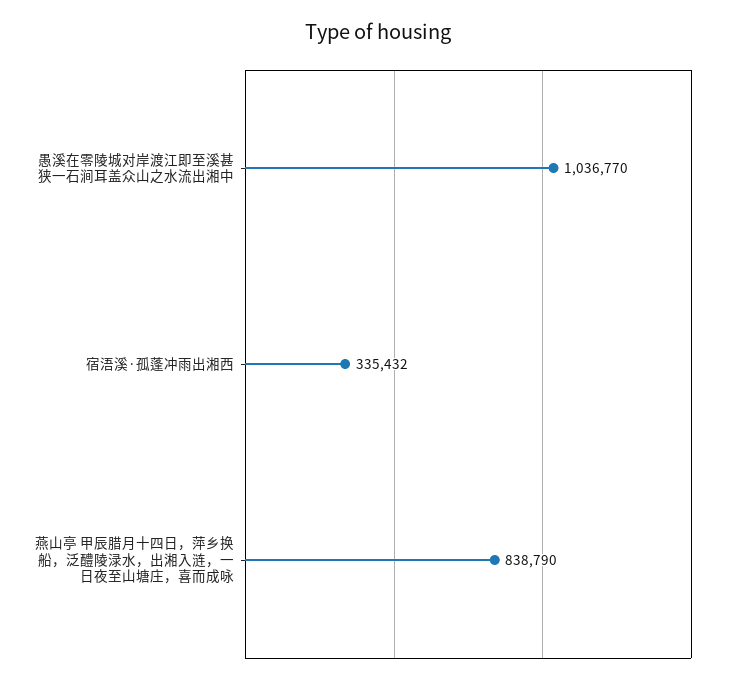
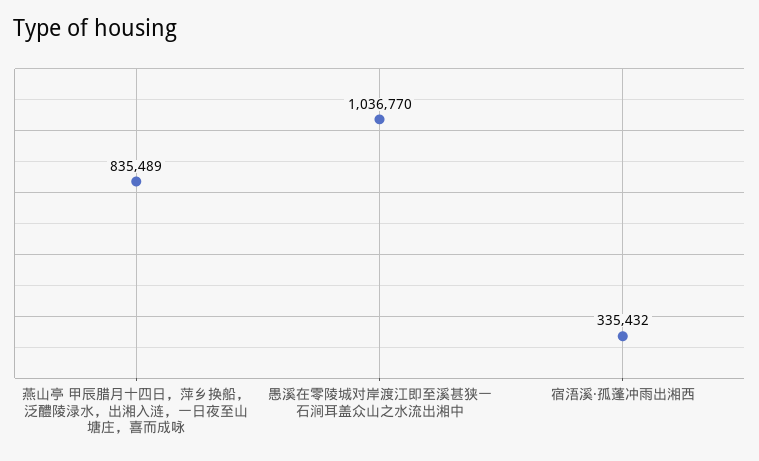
  {
    "愚溪在零陵城对岸渡江即至溪甚狭一石涧耳盖众山之水流出湘中": 1036770,
    "宿浯溪·孤蓬冲雨出湘西": 335432,
-   "燕山亭 甲辰腊月十四日，萍乡换船，泛醴陵渌水，出湘入涟，一日夜至山塘庄，喜而成咏": 838790
+   "燕山亭 甲辰腊月十四日，萍乡换船，泛醴陵渌水，出湘入涟，一日夜至山塘庄，喜而成咏": 835489
  }

